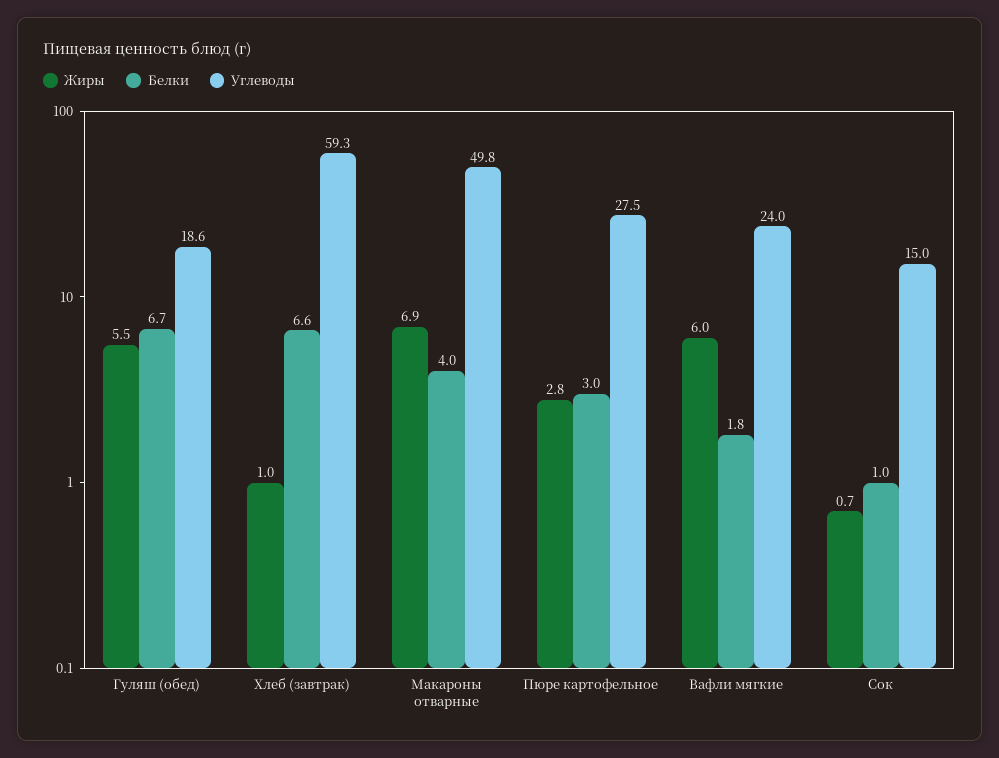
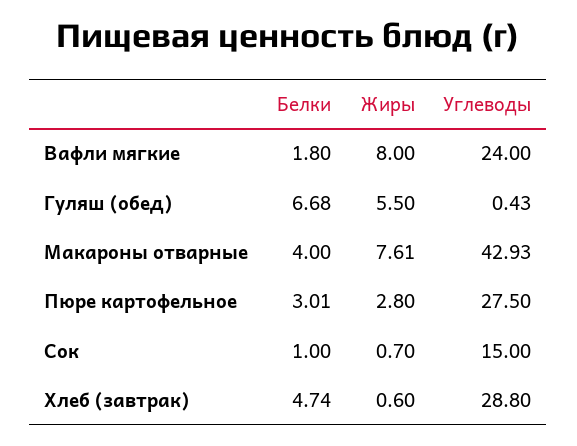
  {
    "Жиры": {
      "Гуляш (обед)": 5.5,
-     "Хлеб (завтрак)": 1,
+     "Хлеб (завтрак)": 0.6,
-     "Макароны отварные": 6.9,
+     "Макароны отварные": 7.61,
      "Пюре картофельное": 2.8,
-     "Вафли мягкие": 6,
+     "Вафли мягкие": 8,
      "Сок": 0.7
    },
    "Белки": {
      "Гуляш (обед)": 6.68,
-     "Хлеб (завтрак)": 6.6,
+     "Хлеб (завтрак)": 4.74,
      "Макароны отварные": 4,
      "Пюре картофельное": 3.01,
      "Вафли мягкие": 1.8,
      "Сок": 1
    },
    "Углеводы": {
-     "Гуляш (обед)": 18.6,
+     "Гуляш (обед)": 0.43,
-     "Хлеб (завтрак)": 59.3,
+     "Хлеб (завтрак)": 28.8,
-     "Макароны отварные": 49.8,
+     "Макароны отварные": 42.93,
      "Пюре картофельное": 27.5,
      "Вафли мягкие": 24,
      "Сок": 15
    }
  }

